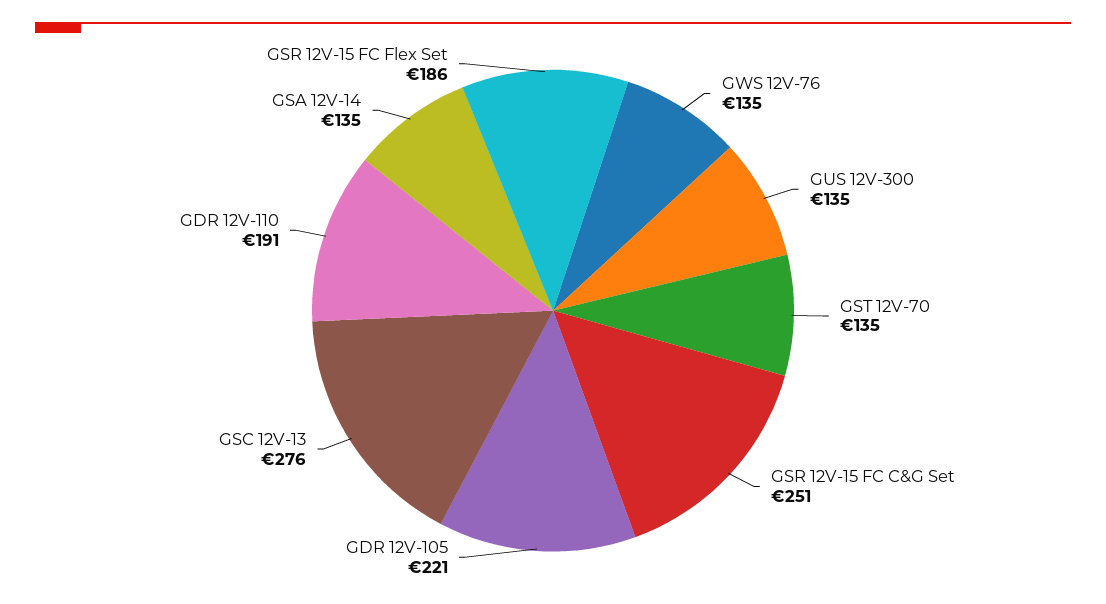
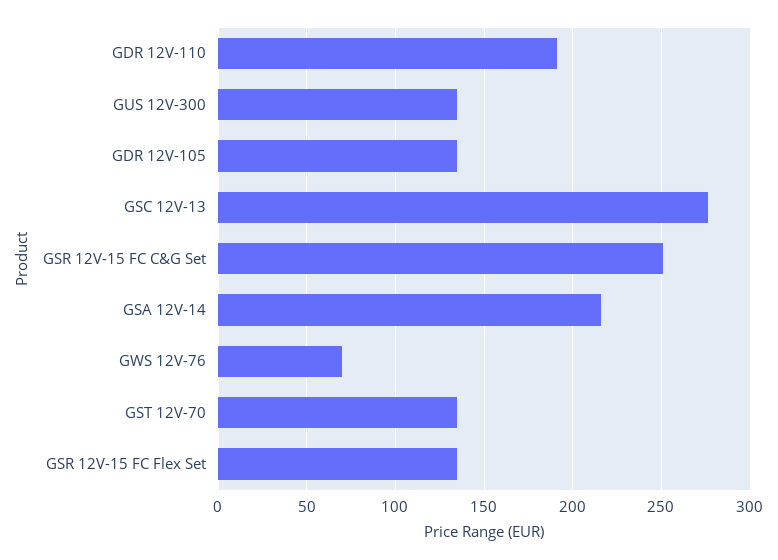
  {
-   "GWS 12V-76": 135,
+   "GWS 12V-76": 70,
    "GUS 12V-300": 135,
    "GST 12V-70": 135,
    "GSR 12V-15 FC C&G Set": 251,
-   "GDR 12V-105": 221,
+   "GDR 12V-105": 135,
    "GSC 12V-13": 276,
    "GDR 12V-110": 191,
-   "GSA 12V-14": 135,
+   "GSA 12V-14": 215,
-   "GSR 12V-15 FC Flex Set": 186
+   "GSR 12V-15 FC Flex Set": 135
  }

